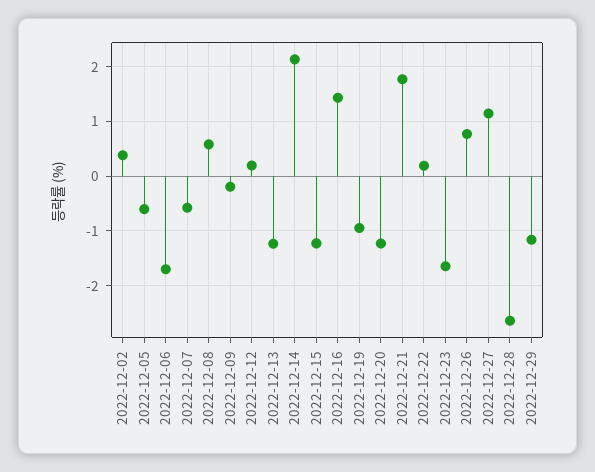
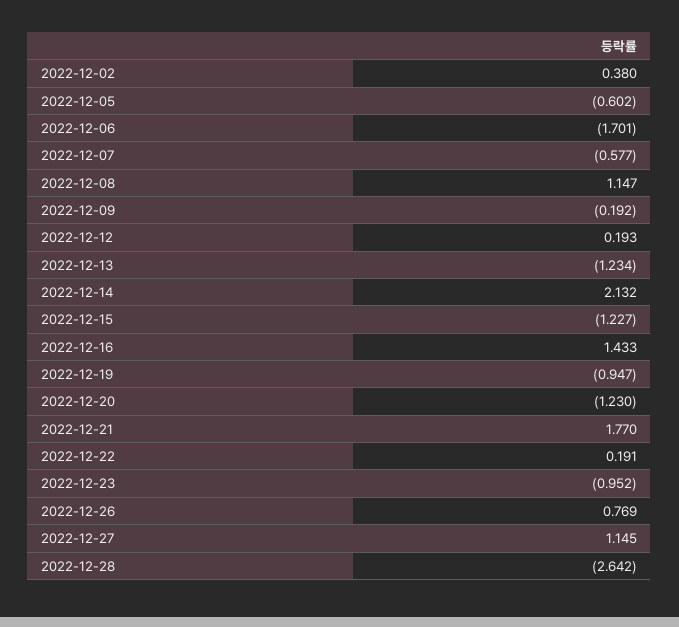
  {
    "2022-12-02": 0.38,
    "2022-12-05": -0.602,
    "2022-12-06": -1.701,
    "2022-12-07": -0.577,
-   "2022-12-08": 0.6,
+   "2022-12-08": 1.147,
    "2022-12-09": -0.192,
    "2022-12-12": 0.193,
    "2022-12-13": -1.234,
    "2022-12-14": 2.132,
    "2022-12-15": -1.227,
    "2022-12-16": 1.433,
    "2022-12-19": -0.947,
    "2022-12-20": -1.23,
    "2022-12-21": 1.77,
    "2022-12-22": 0.191,
-   "2022-12-23": -1.6,
+   "2022-12-23": -0.952,
    "2022-12-26": 0.769,
    "2022-12-27": 1.145,
-   "2022-12-28": -2.642,
+   "2022-12-28": -2.642
-   "2022-12-29": -1.2
  }

